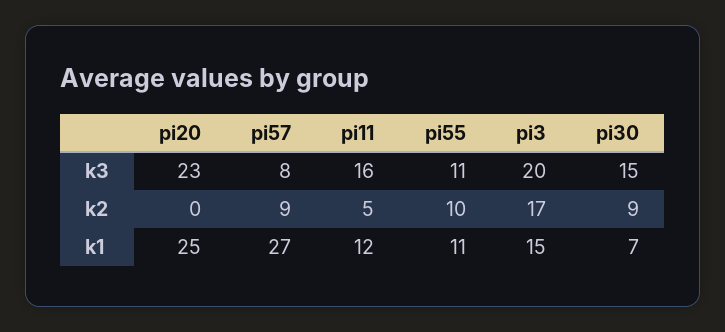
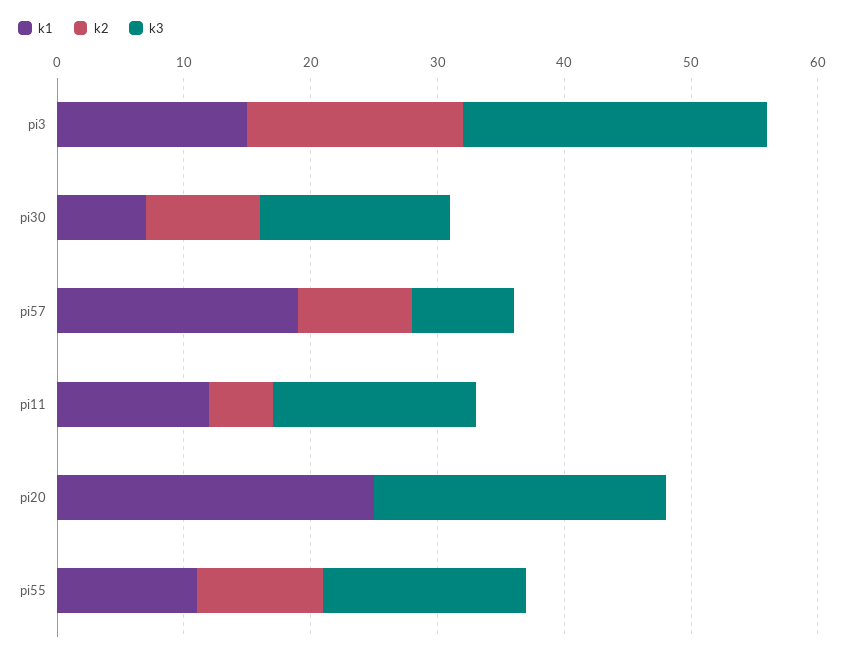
  {
    "k3": {
      "pi20": 23,
      "pi57": 8,
      "pi11": 16,
-     "pi55": 11,
+     "pi55": 16,
-     "pi3": 20,
+     "pi3": 24,
      "pi30": 15
    },
    "k2": {
      "pi20": 0,
      "pi57": 9,
      "pi11": 5,
      "pi55": 10,
      "pi3": 17,
      "pi30": 9
    },
    "k1": {
      "pi20": 25,
-     "pi57": 27,
+     "pi57": 19,
      "pi11": 12,
      "pi55": 11,
      "pi3": 15,
      "pi30": 7
    }
  }

